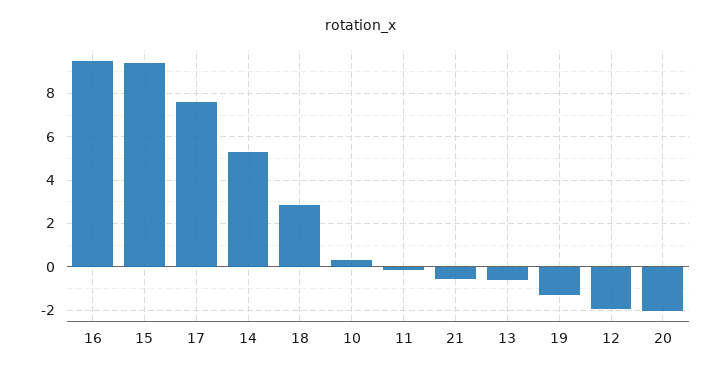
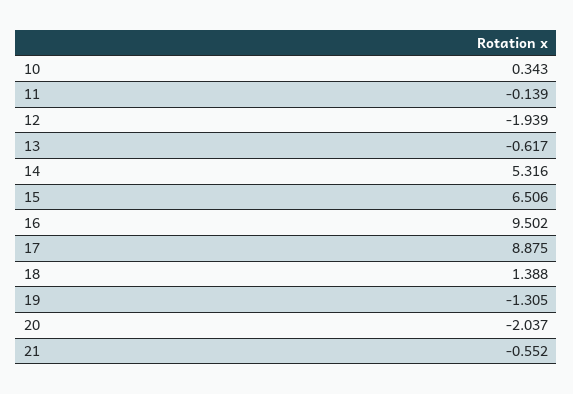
  {
    "16": 9.502,
-   "15": 9.5,
+   "15": 6.506,
-   "17": 7.5,
+   "17": 8.875,
    "14": 5.316,
-   "18": 3,
+   "18": 1.388,
    "10": 0.343,
    "11": -0.139,
    "21": -0.552,
    "13": -0.617,
    "19": -1.305,
    "12": -1.939,
    "20": -2.037
  }

